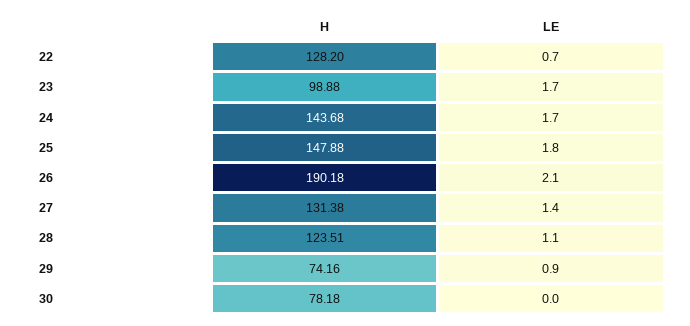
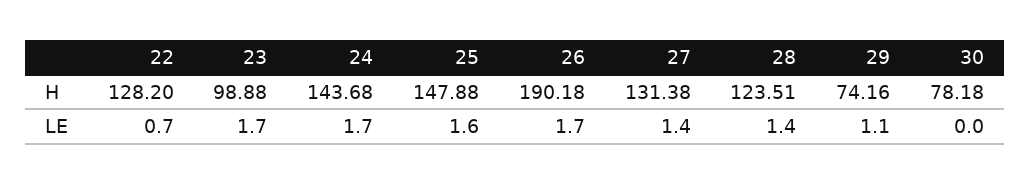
  {
    "H": {
      "22": 128.2,
      "23": 98.88,
      "24": 143.68,
      "25": 147.88,
      "26": 190.18,
      "27": 131.38,
      "28": 123.51,
      "29": 74.16,
      "30": 78.18
    },
    "LE": {
      "22": 0.7,
      "23": 1.7,
      "24": 1.7,
-     "25": 1.8,
+     "25": 1.6,
-     "26": 2.1,
+     "26": 1.7,
      "27": 1.4,
-     "28": 1.1,
+     "28": 1.4,
-     "29": 0.9,
+     "29": 1.1,
      "30": 0
    }
  }

